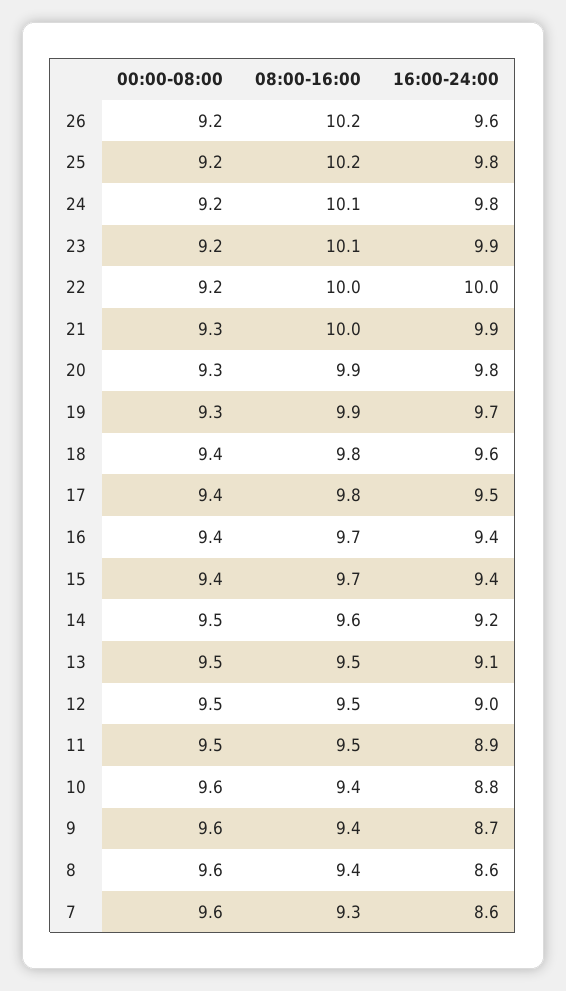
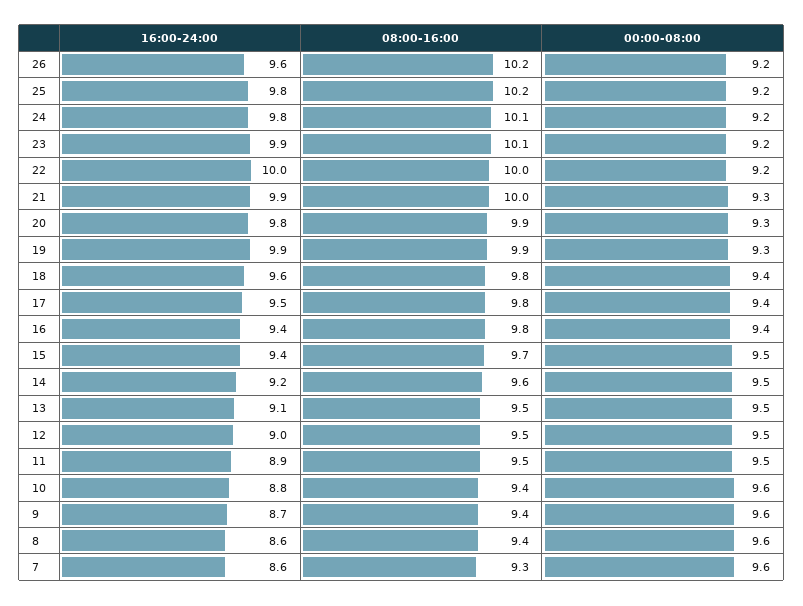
  {
    "00:00-08:00": {
      "26": 9.2,
      "25": 9.2,
      "24": 9.2,
      "23": 9.2,
      "22": 9.2,
      "21": 9.3,
      "20": 9.3,
      "19": 9.3,
      "18": 9.4,
      "17": 9.4,
      "16": 9.4,
-     "15": 9.4,
+     "15": 9.5,
      "14": 9.5,
      "13": 9.5,
      "12": 9.5,
      "11": 9.5,
      "10": 9.6,
      "9": 9.6,
      "8": 9.6,
      "7": 9.6
    },
    "08:00-16:00": {
      "26": 10.2,
      "25": 10.2,
      "24": 10.1,
      "23": 10.1,
      "22": 10,
      "21": 10,
      "20": 9.9,
      "19": 9.9,
      "18": 9.8,
      "17": 9.8,
-     "16": 9.7,
+     "16": 9.8,
      "15": 9.7,
      "14": 9.6,
      "13": 9.5,
      "12": 9.5,
      "11": 9.5,
      "10": 9.4,
      "9": 9.4,
      "8": 9.4,
      "7": 9.3
    },
    "16:00-24:00": {
      "26": 9.6,
      "25": 9.8,
      "24": 9.8,
      "23": 9.9,
      "22": 10,
      "21": 9.9,
      "20": 9.8,
-     "19": 9.7,
+     "19": 9.9,
      "18": 9.6,
      "17": 9.5,
      "16": 9.4,
      "15": 9.4,
      "14": 9.2,
      "13": 9.1,
      "12": 9,
      "11": 8.9,
      "10": 8.8,
      "9": 8.7,
      "8": 8.6,
      "7": 8.6
    }
  }

